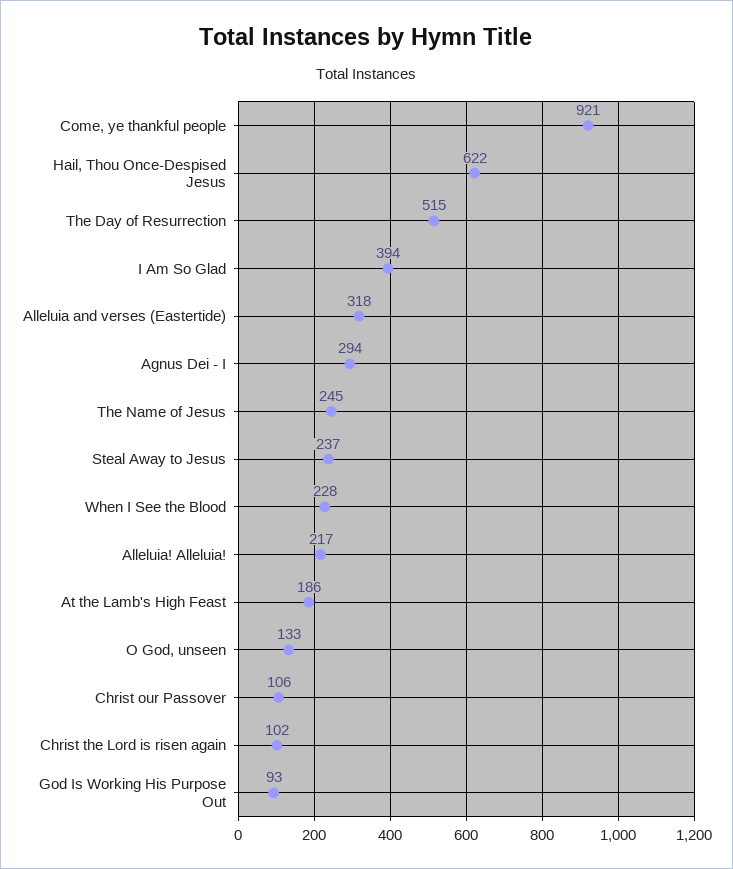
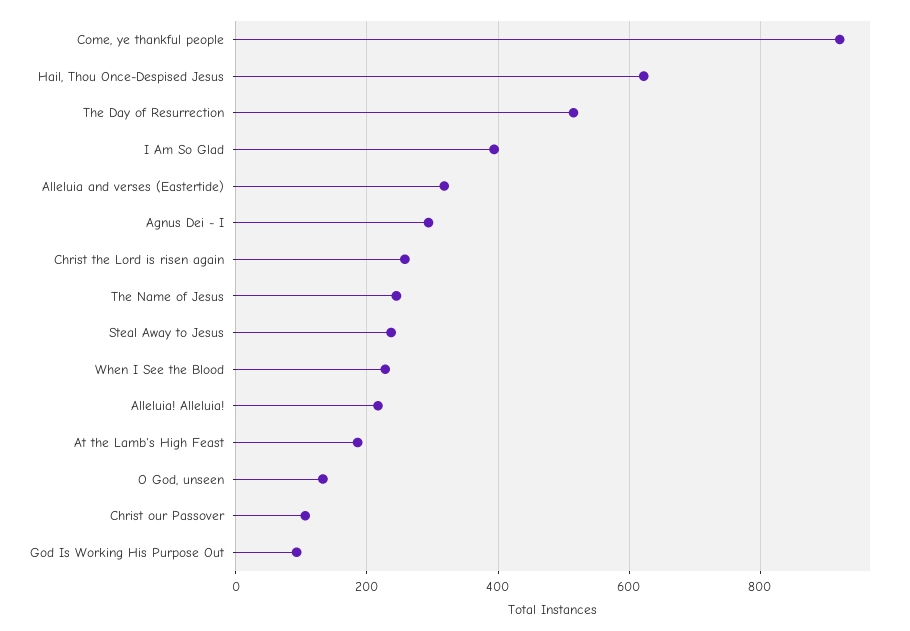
  {
    "Come, ye thankful people": 921,
    "Hail, Thou Once-Despised Jesus": 622,
    "The Day of Resurrection": 515,
    "I Am So Glad": 394,
    "Alleluia and verses (Eastertide)": 318,
    "Agnus Dei - I": 294,
    "The Name of Jesus": 245,
    "Steal Away to Jesus": 237,
    "When I See the Blood": 228,
    "Alleluia! Alleluia!": 217,
    "At the Lamb's High Feast": 186,
    "O God, unseen": 133,
    "Christ our Passover": 106,
-   "Christ the Lord is risen again": 102,
+   "Christ the Lord is risen again": 260,
    "God Is Working His Purpose Out": 93
  }

